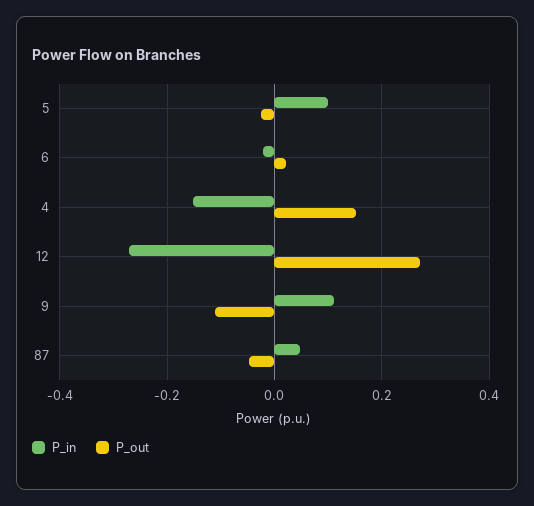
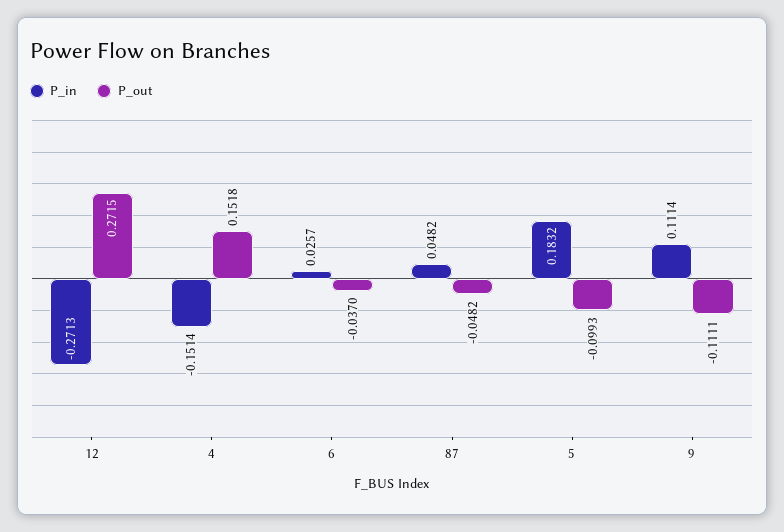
  {
    "P_in": {
-     "5": 0.1,
+     "5": 0.1832,
-     "6": -0.02,
+     "6": 0.0257,
      "4": -0.1514,
      "12": -0.2713,
      "9": 0.1114,
      "87": 0.0482
    },
    "P_out": {
-     "5": -0.02,
+     "5": -0.0993,
-     "6": 0.02,
+     "6": -0.037,
      "4": 0.1518,
      "12": 0.2715,
      "9": -0.1111,
      "87": -0.0482
    }
  }

